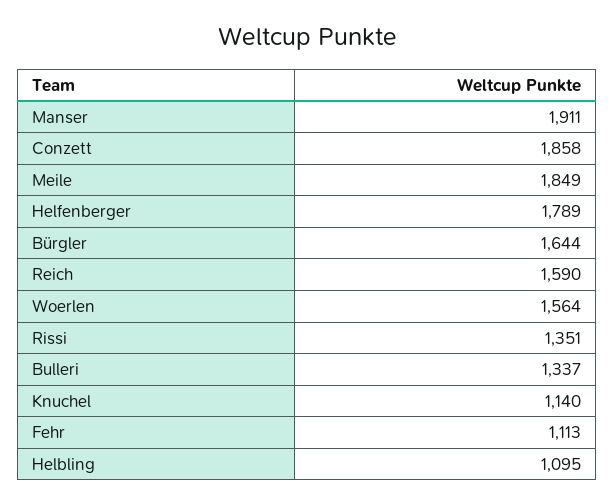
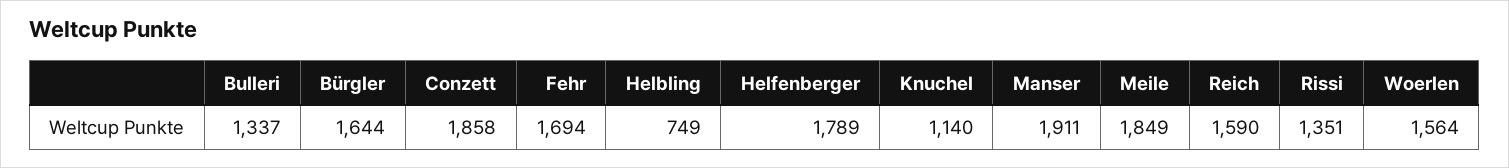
  {
    "Manser": 1911,
    "Conzett": 1858,
    "Meile": 1849,
    "Helfenberger": 1789,
    "Bürgler": 1644,
    "Reich": 1590,
    "Woerlen": 1564,
    "Rissi": 1351,
    "Bulleri": 1337,
    "Knuchel": 1140,
-   "Fehr": 1113,
+   "Fehr": 1694,
-   "Helbling": 1095
+   "Helbling": 749
  }

